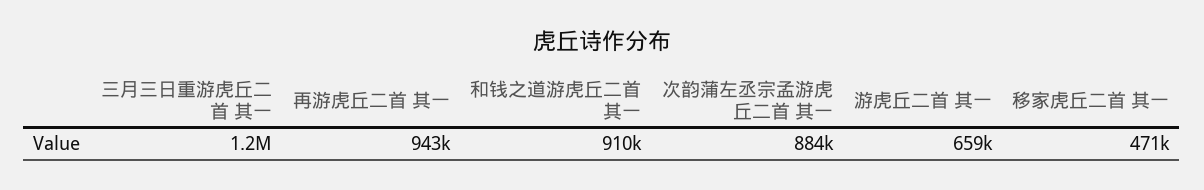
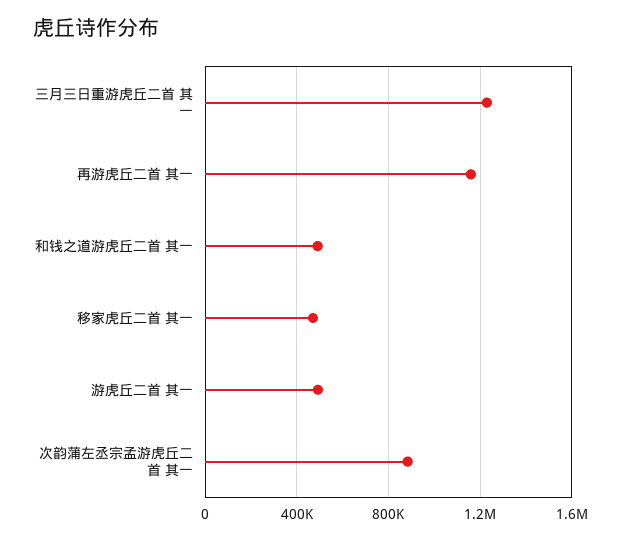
  {
    "三月三日重游虎丘二首 其一": 1200000,
-   "再游虎丘二首 其一": 943000,
+   "再游虎丘二首 其一": 1150000,
-   "和钱之道游虎丘二首 其一": 910000,
+   "和钱之道游虎丘二首 其一": 500000,
    "次韵蒲左丞宗孟游虎丘二首 其一": 884000,
-   "游虎丘二首 其一": 659000,
+   "游虎丘二首 其一": 500000,
    "移家虎丘二首 其一": 471000
  }

